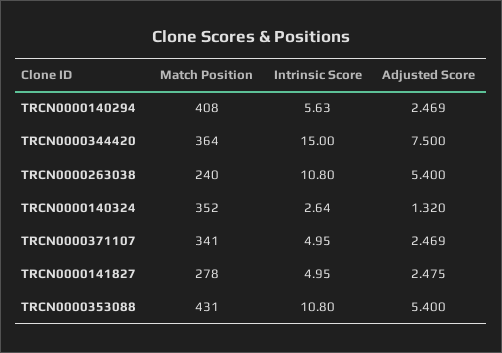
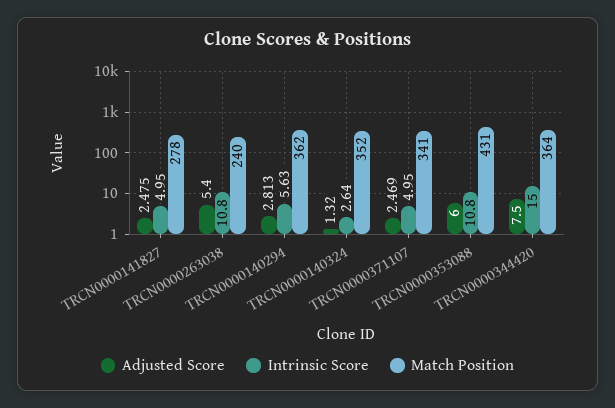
  {
    "Match Position": {
-     "TRCN0000140294": 408,
+     "TRCN0000140294": 362,
      "TRCN0000344420": 364,
      "TRCN0000263038": 240,
      "TRCN0000140324": 352,
      "TRCN0000371107": 341,
      "TRCN0000141827": 278,
      "TRCN0000353088": 431
    },
    "Intrinsic Score": {
      "TRCN0000140294": 5.63,
      "TRCN0000344420": 15,
      "TRCN0000263038": 10.8,
      "TRCN0000140324": 2.64,
      "TRCN0000371107": 4.95,
      "TRCN0000141827": 4.95,
      "TRCN0000353088": 10.8
    },
    "Adjusted Score": {
-     "TRCN0000140294": 2.469,
+     "TRCN0000140294": 2.813,
      "TRCN0000344420": 7.5,
      "TRCN0000263038": 5.4,
      "TRCN0000140324": 1.32,
      "TRCN0000371107": 2.469,
      "TRCN0000141827": 2.475,
-     "TRCN0000353088": 5.4
+     "TRCN0000353088": 6
    }
  }

